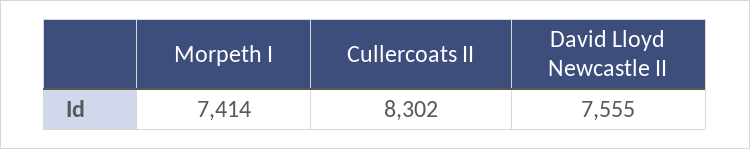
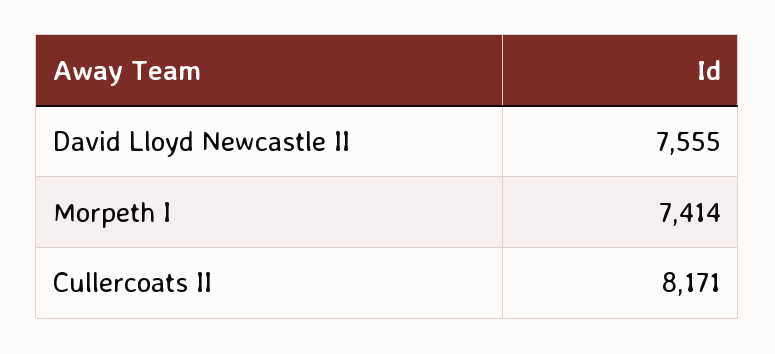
  {
    "Morpeth I": 7414,
-   "Cullercoats II": 8302,
+   "Cullercoats II": 8171,
    "David Lloyd Newcastle II": 7555
  }

